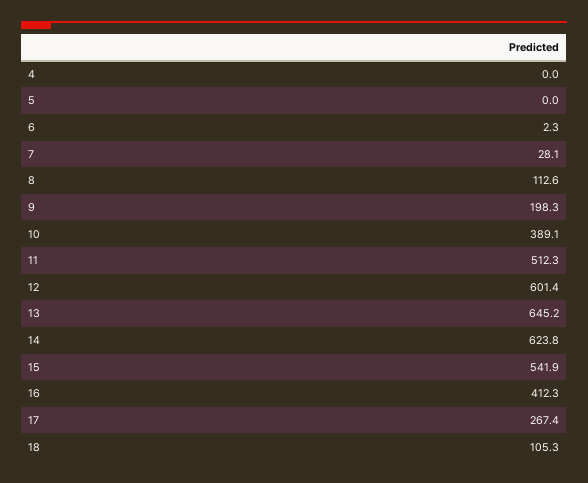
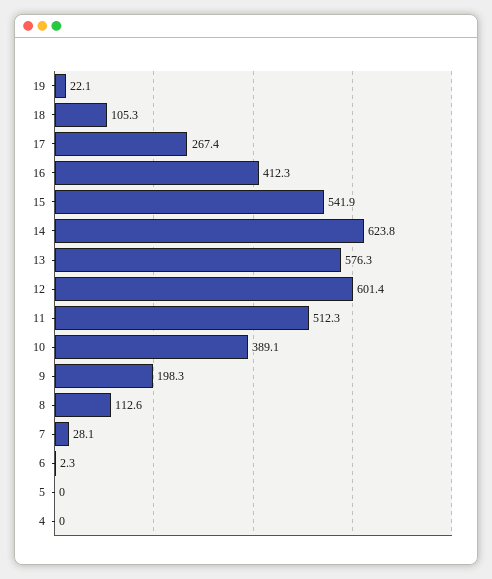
  {
    "4": 0,
    "5": 0,
    "6": 2.3,
    "7": 28.1,
    "8": 112.6,
    "9": 198.3,
    "10": 389.1,
    "11": 512.3,
    "12": 601.4,
-   "13": 645.2,
+   "13": 576.3,
    "14": 623.8,
    "15": 541.9,
    "16": 412.3,
    "17": 267.4,
-   "18": 105.3
+   "18": 105.3,
+   "19": 22.1
  }

